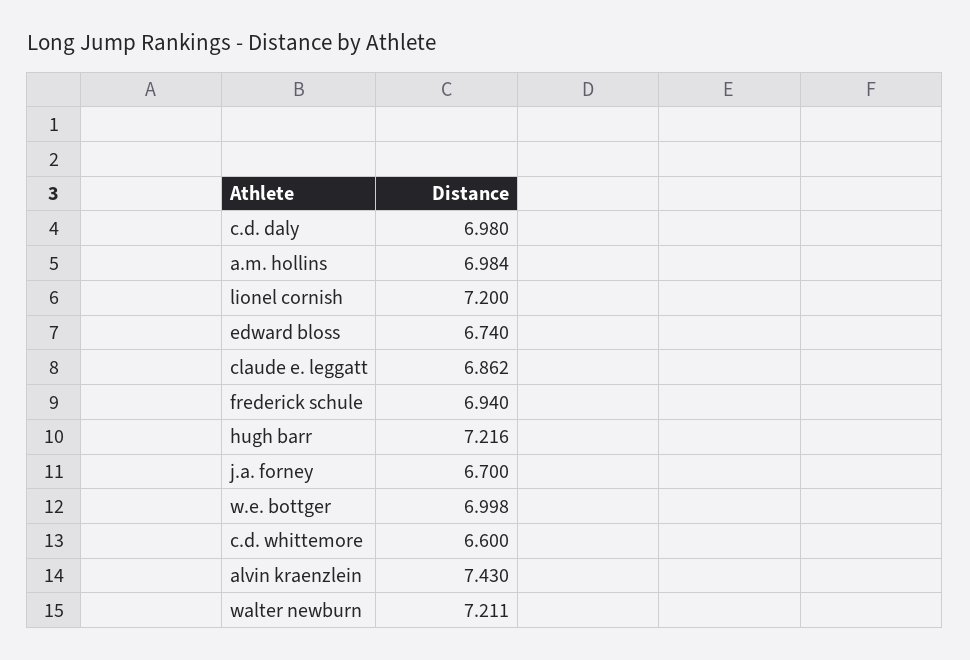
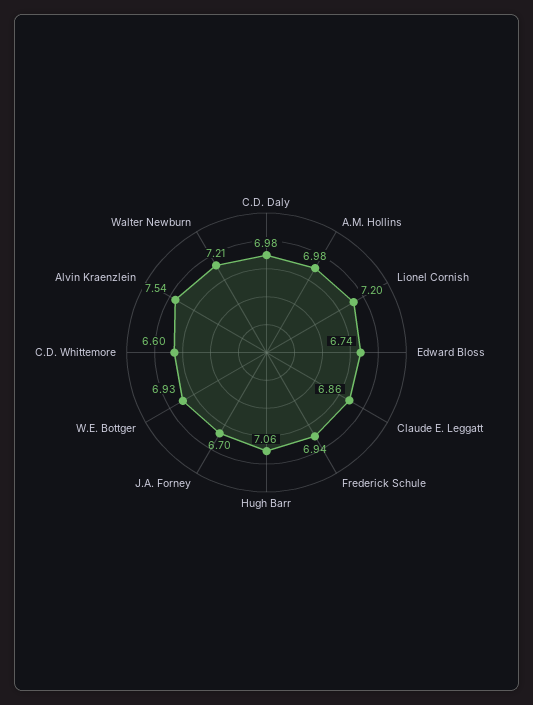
  {
    "c.d. daly": 6.98,
    "a.m. hollins": 6.984,
    "lionel cornish": 7.2,
    "edward bloss": 6.74,
    "claude e. leggatt": 6.862,
    "frederick schule": 6.94,
-   "hugh barr": 7.216,
+   "hugh barr": 7.06,
    "j.a. forney": 6.7,
-   "w.e. bottger": 6.998,
+   "w.e. bottger": 6.93,
    "c.d. whittemore": 6.6,
-   "alvin kraenzlein": 7.43,
+   "alvin kraenzlein": 7.54,
    "walter newburn": 7.211
  }

